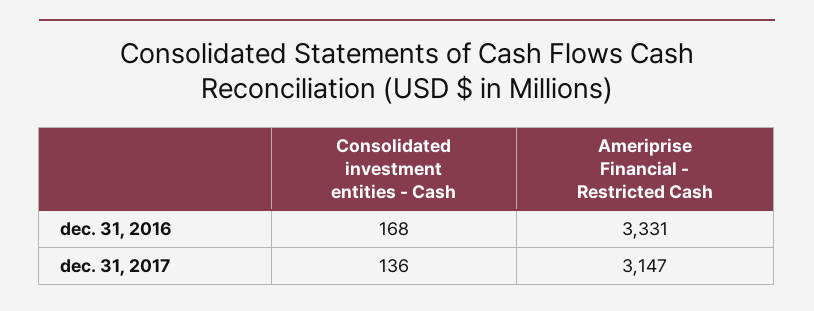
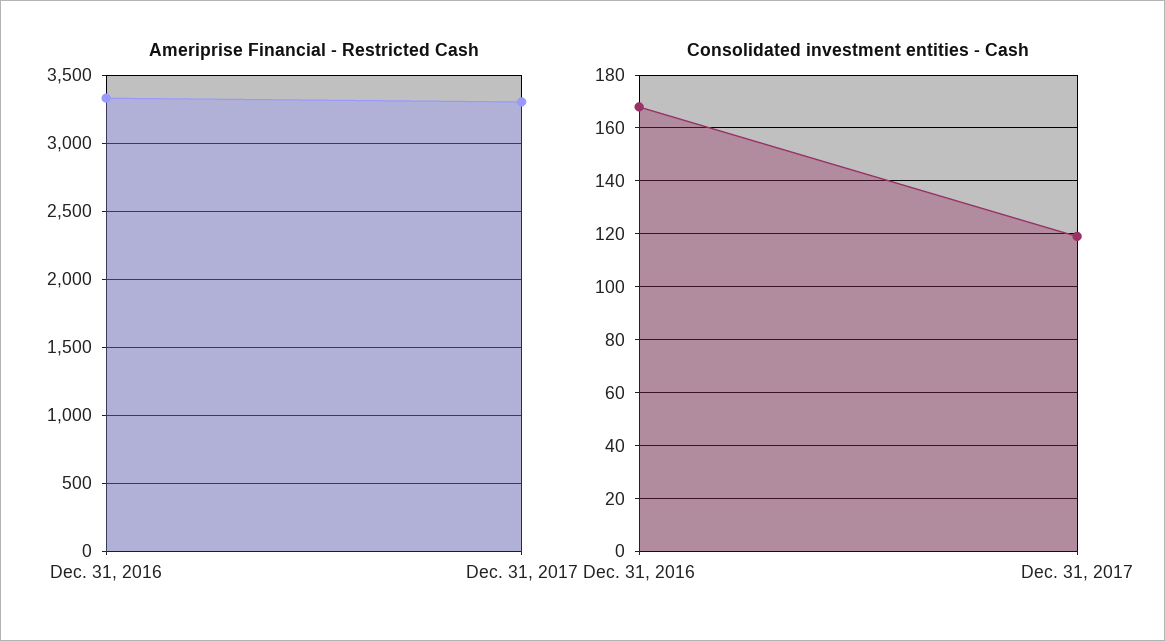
  {
    "Consolidated investment entities - Cash": {
      "dec. 31, 2016": 168,
-     "dec. 31, 2017": 136
+     "dec. 31, 2017": 120
    },
    "Ameriprise Financial - Restricted Cash": {
      "dec. 31, 2016": 3331,
-     "dec. 31, 2017": 3147
+     "dec. 31, 2017": 3300
    }
  }

